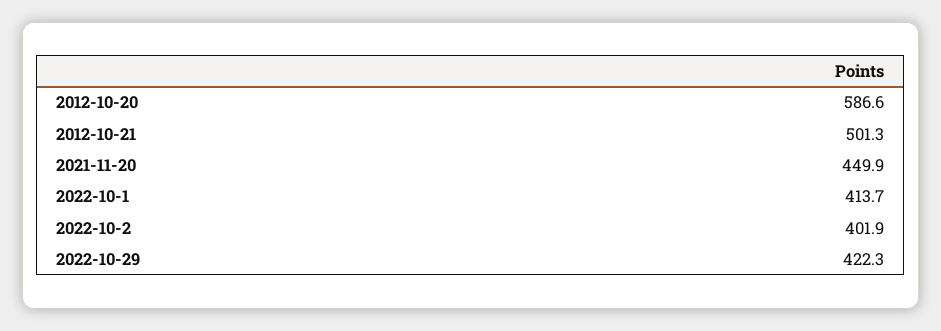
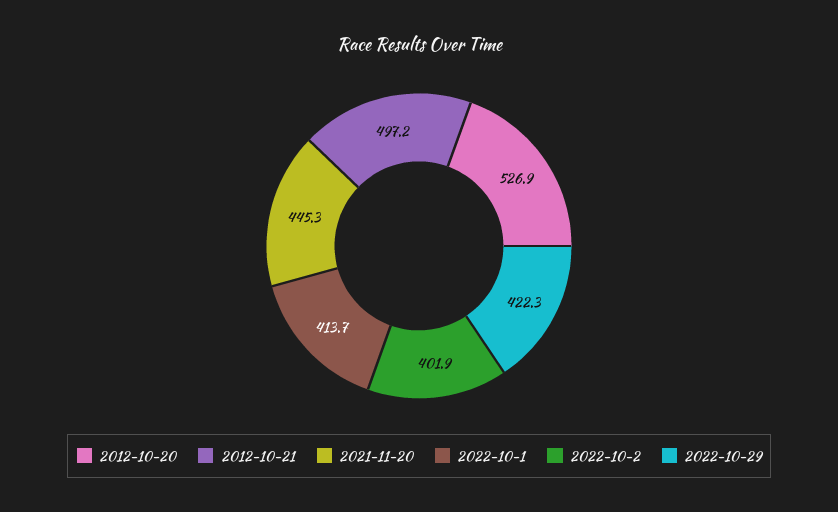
  {
-   "2012-10-20": 586.6,
+   "2012-10-20": 526.9,
-   "2012-10-21": 501.3,
+   "2012-10-21": 497.2,
-   "2021-11-20": 449.9,
+   "2021-11-20": 445.3,
    "2022-10-1": 413.7,
    "2022-10-2": 401.9,
    "2022-10-29": 422.3
  }

